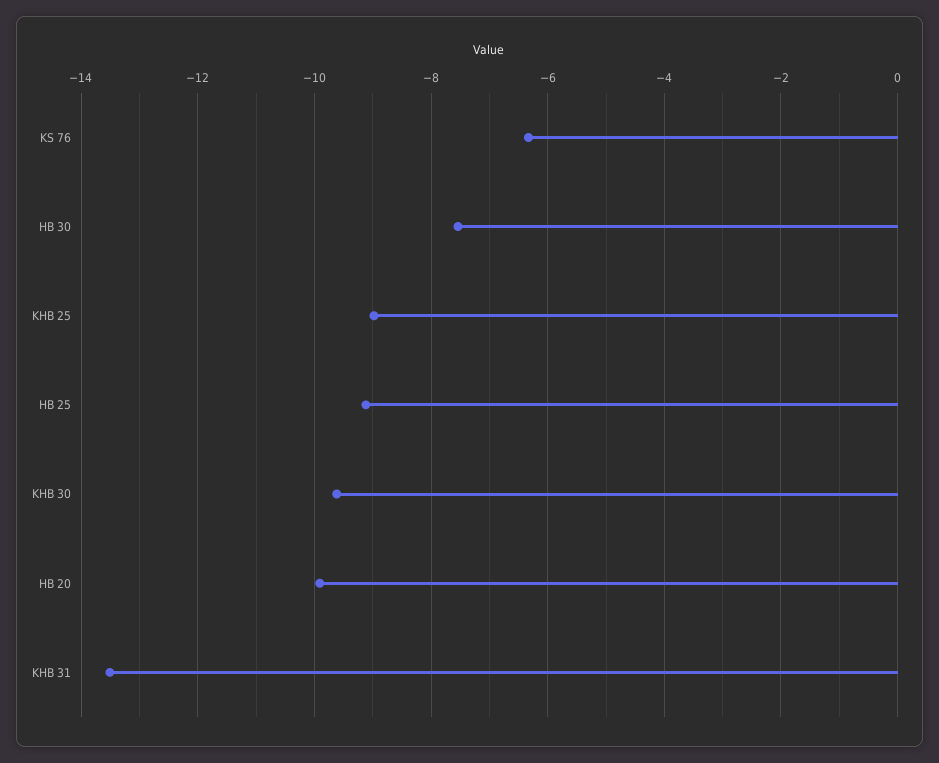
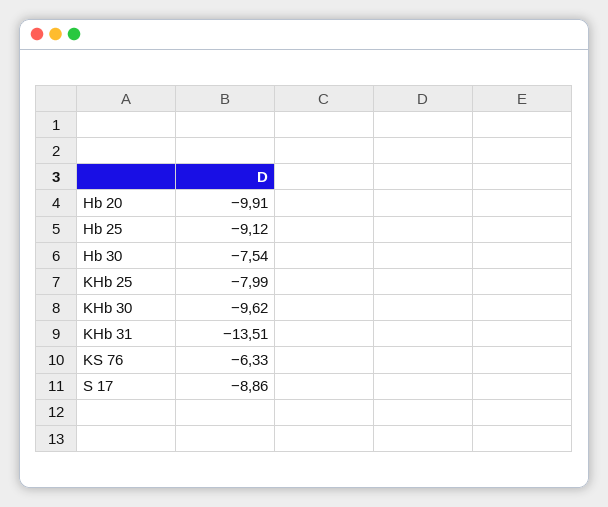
  {
    "KS 76": -6.33,
    "HB 30": -7.54,
-   "KHB 25": -9,
+   "KHB 25": -7.99,
    "HB 25": -9.12,
    "KHB 30": -9.62,
    "HB 20": -9.91,
-   "KHB 31": -13.51
+   "KHB 31": -13.51,
+   "S 17": -8.86
  }

